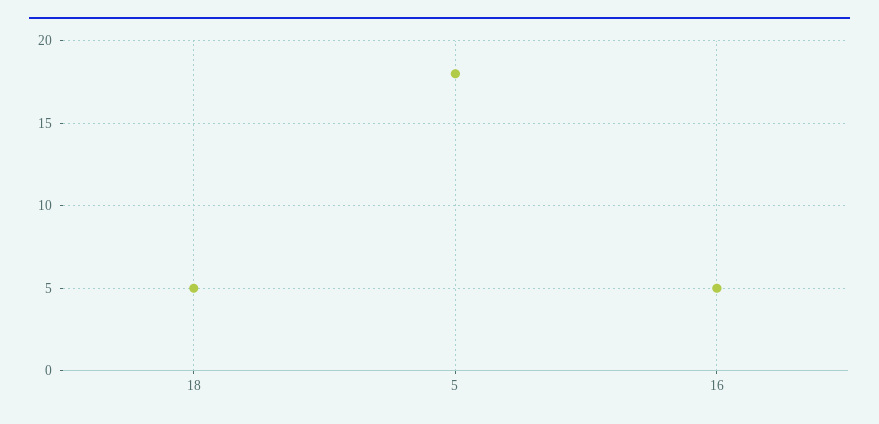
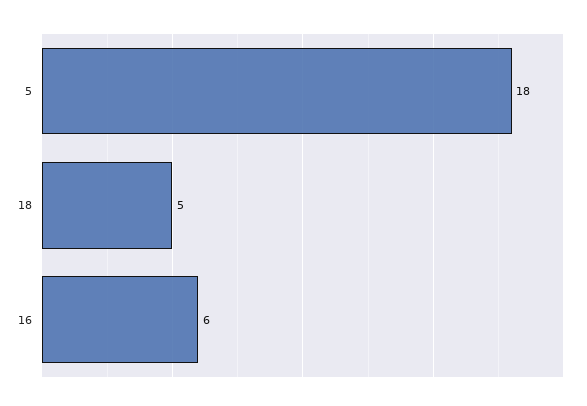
  {
    "18": 5,
    "5": 18,
-   "16": 5
+   "16": 6
  }

